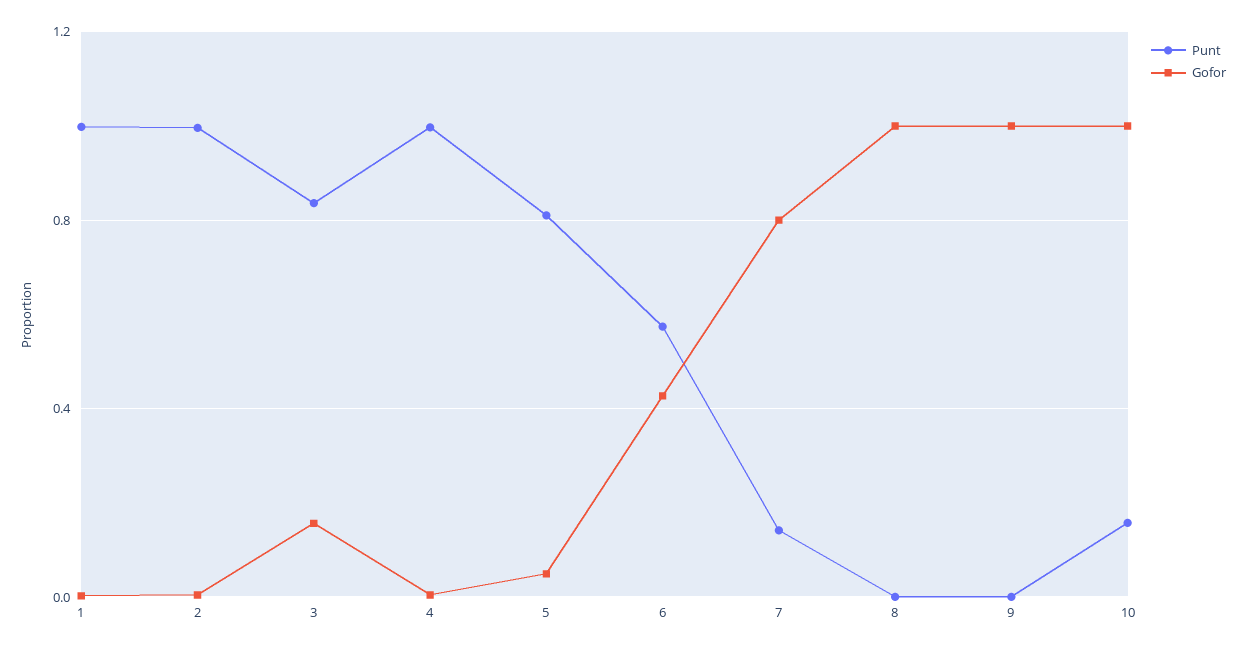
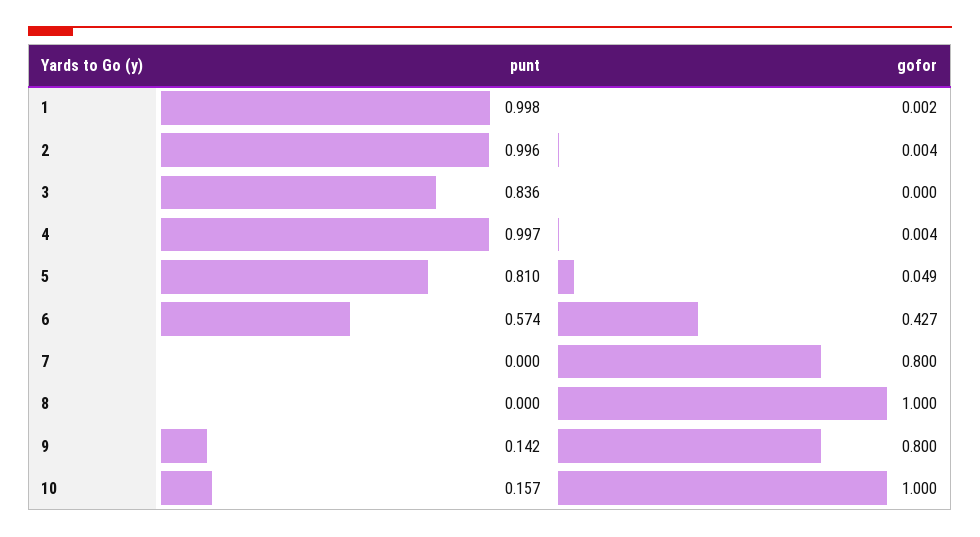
  {
    "Punt": {
      "1": 0.998,
      "2": 0.996,
      "3": 0.836,
      "4": 0.997,
      "5": 0.81,
      "6": 0.574,
-     "7": 0.15,
+     "7": 0,
      "8": 0,
-     "9": 0,
+     "9": 0.142,
      "10": 0.157
    },
    "Gofor": {
      "1": 0.002,
      "2": 0.004,
-     "3": 0.15,
+     "3": 0,
      "4": 0.004,
      "5": 0.049,
      "6": 0.427,
      "7": 0.8,
      "8": 1,
-     "9": 1,
+     "9": 0.8,
      "10": 1
    }
  }

